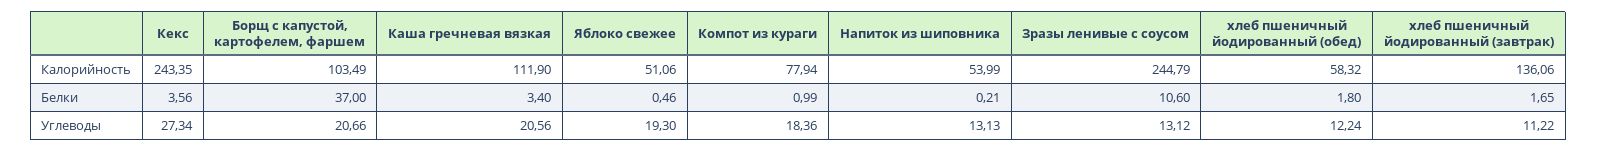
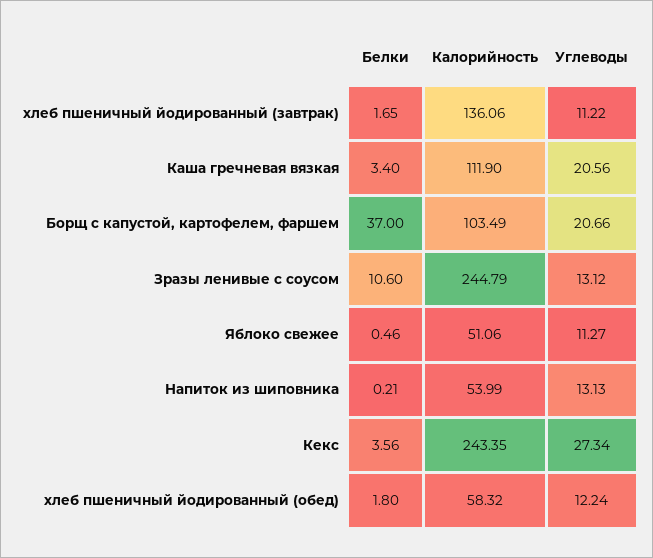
  {
    "Кекс": {
      "Калорийность": 243.35,
      "Белки": 3.56,
      "Углеводы": 27.34
    },
    "Борщ с капустой, картофелем, фаршем": {
      "Калорийность": 103.49,
      "Белки": 37,
      "Углеводы": 20.66
    },
    "Каша гречневая вязкая": {
      "Калорийность": 111.9,
      "Белки": 3.4,
      "Углеводы": 20.56
    },
    "Яблоко свежее": {
      "Калорийность": 51.06,
      "Белки": 0.46,
-     "Углеводы": 19.3
+     "Углеводы": 11.27
    },
-   "Компот из кураги": {
-     "Калорийность": 77.94,
-     "Белки": 0.99,
-     "Углеводы": 18.36
-   },
    "Напиток из шиповника": {
      "Калорийность": 53.99,
      "Белки": 0.21,
      "Углеводы": 13.13
    },
    "Зразы ленивые с соусом": {
      "Калорийность": 244.79,
      "Белки": 10.6,
      "Углеводы": 13.12
    },
    "хлеб пшеничный йодированный (обед)": {
      "Калорийность": 58.32,
      "Белки": 1.8,
      "Углеводы": 12.24
    },
    "хлеб пшеничный йодированный (завтрак)": {
      "Калорийность": 136.06,
      "Белки": 1.65,
      "Углеводы": 11.22
    }
  }

